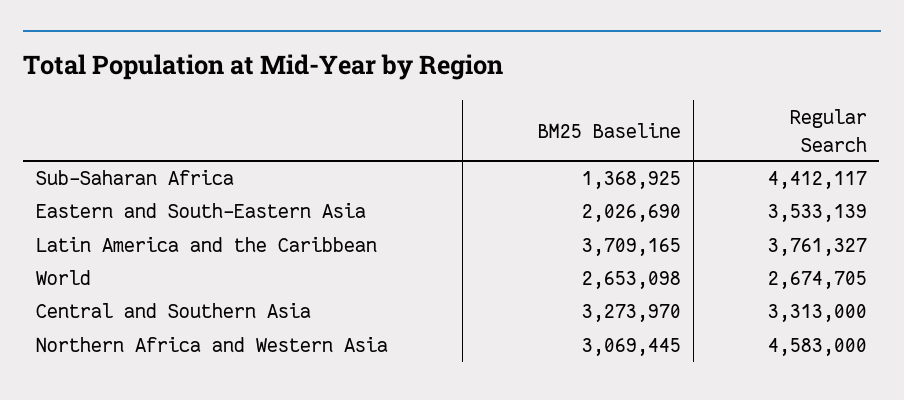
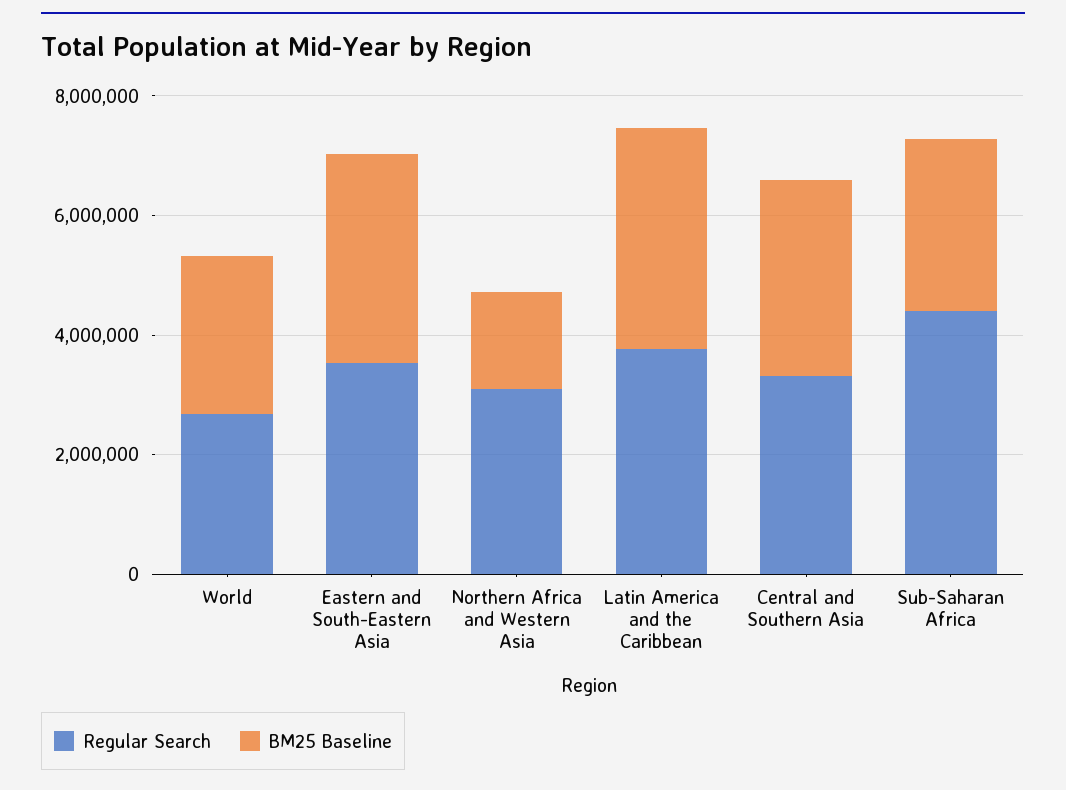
  {
    "BM25 Baseline": {
-     "Sub-Saharan Africa": 1368925,
+     "Sub-Saharan Africa": 3000000,
-     "Eastern and South-Eastern Asia": 2026690,
+     "Eastern and South-Eastern Asia": 3500000,
      "Latin America and the Caribbean": 3709165,
      "World": 2653098,
      "Central and Southern Asia": 3273970,
-     "Northern Africa and Western Asia": 3069445
+     "Northern Africa and Western Asia": 1500000
    },
    "Regular Search": {
      "Sub-Saharan Africa": 4412117,
      "Eastern and South-Eastern Asia": 3533139,
      "Latin America and the Caribbean": 3761327,
      "World": 2674705,
      "Central and Southern Asia": 3313000,
-     "Northern Africa and Western Asia": 4583000
+     "Northern Africa and Western Asia": 3000000
    }
  }

